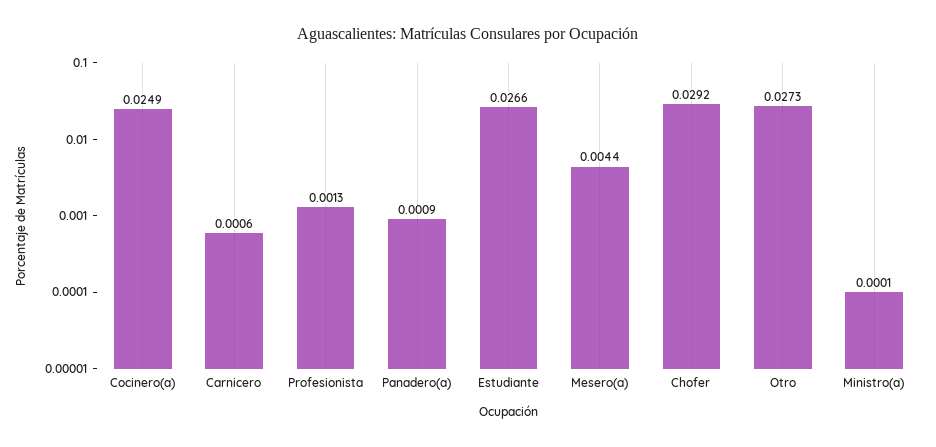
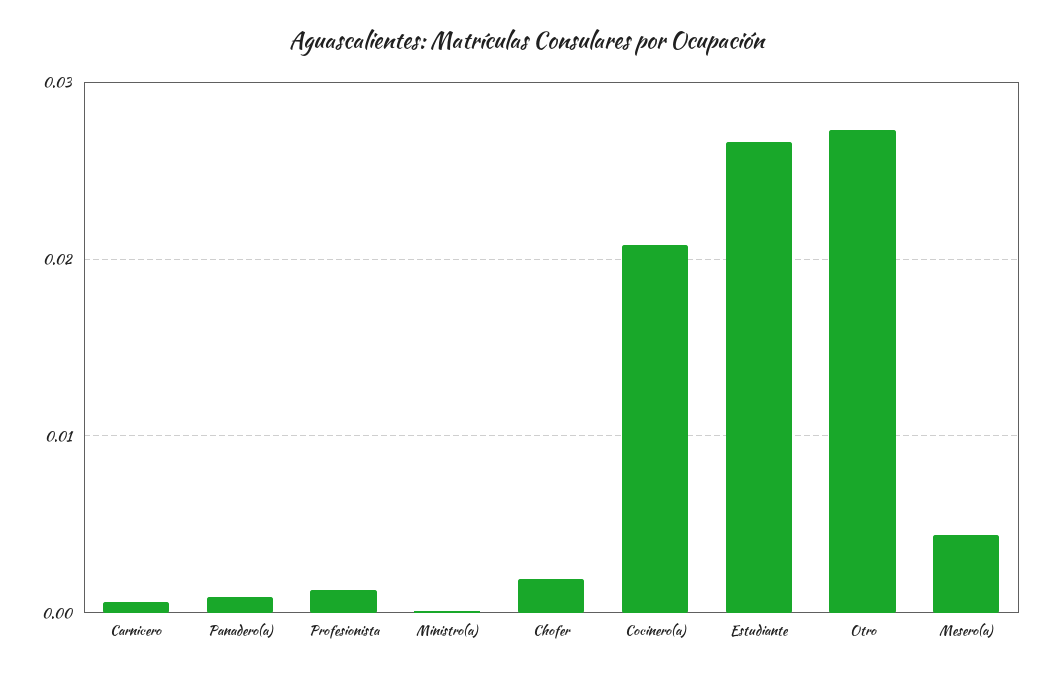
  {
-   "Cocinero(a)": 0.0249,
+   "Cocinero(a)": 0.021,
    "Carnicero": 0.0006,
    "Profesionista": 0.0013,
    "Panadero(a)": 0.0009,
    "Estudiante": 0.0266,
    "Mesero(a)": 0.0044,
-   "Chofer": 0.0292,
+   "Chofer": 0.002,
    "Otro": 0.0273,
    "Ministro(a)": 0.0001
  }

